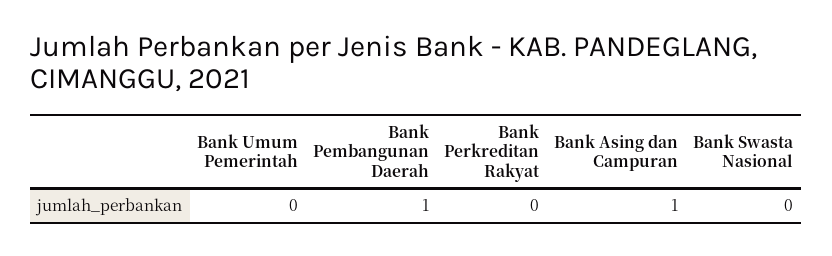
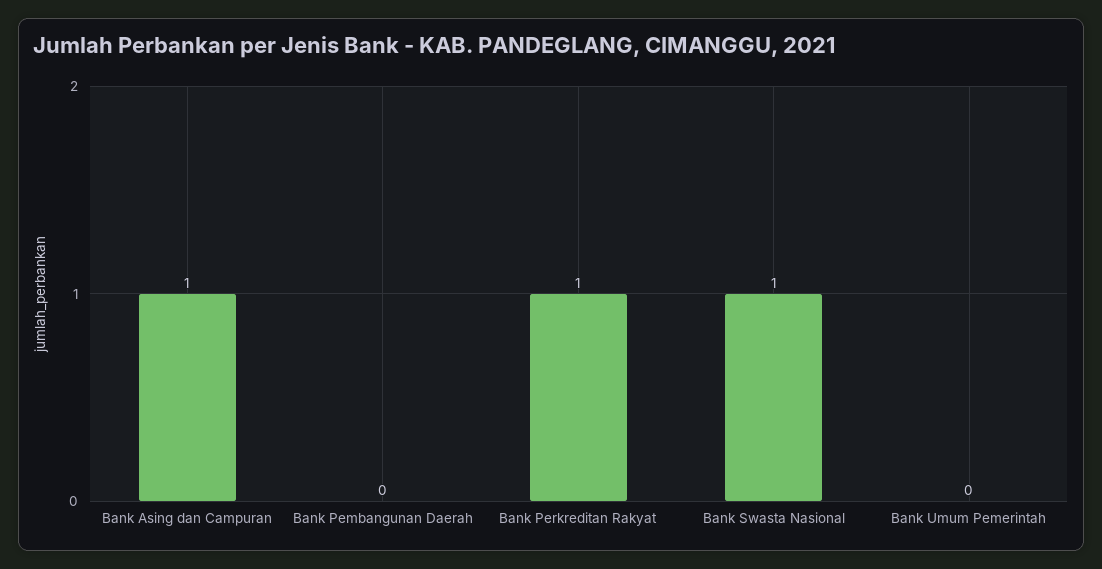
  {
    "Bank Umum Pemerintah": 0,
-   "Bank Pembangunan Daerah": 1,
+   "Bank Pembangunan Daerah": 0,
-   "Bank Perkreditan Rakyat": 0,
+   "Bank Perkreditan Rakyat": 1,
    "Bank Asing dan Campuran": 1,
-   "Bank Swasta Nasional": 0
+   "Bank Swasta Nasional": 1
  }

